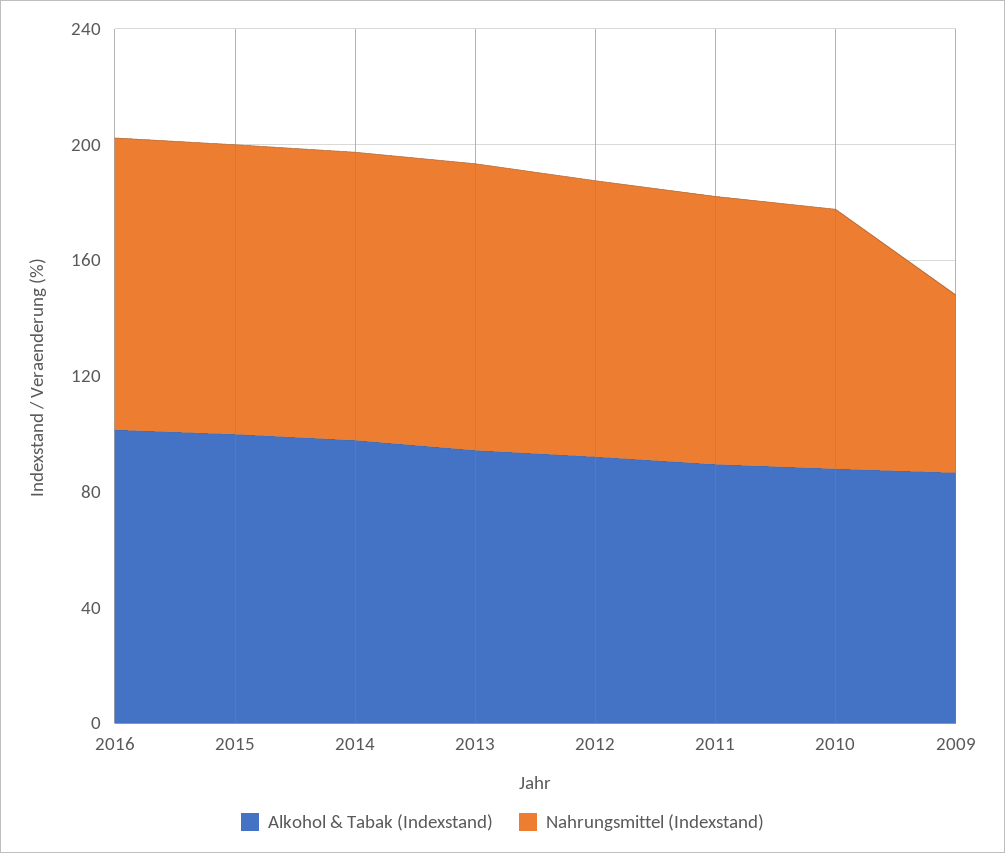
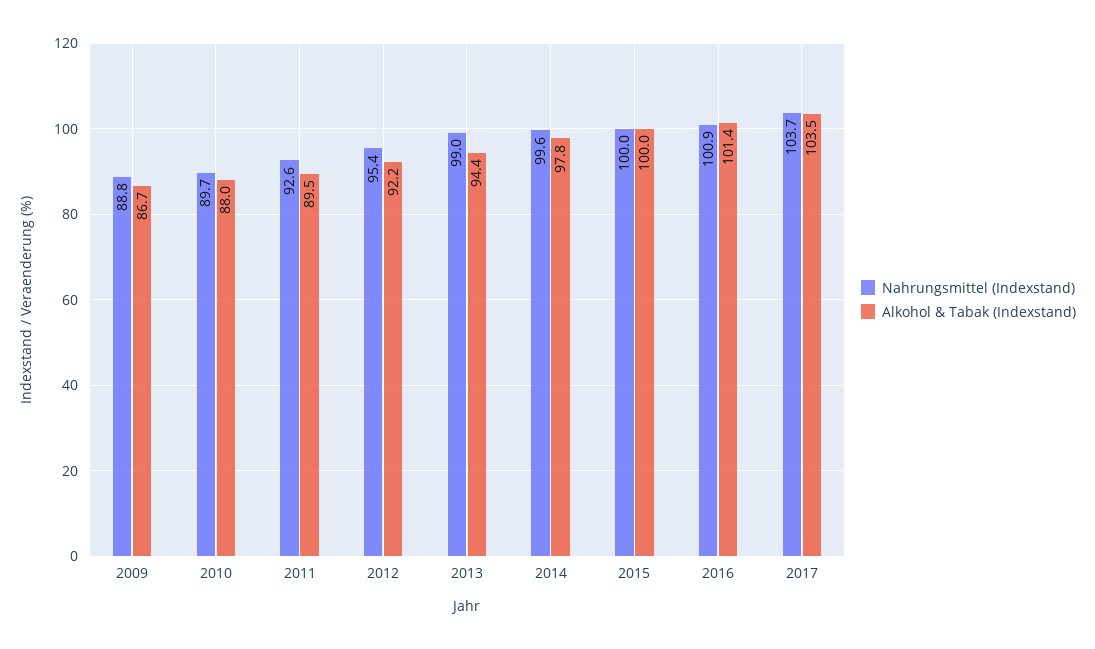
  {
    "Alkohol & Tabak (Indexstand)": {
      "2016": 101.4,
      "2015": 100,
      "2014": 97.8,
      "2013": 94.4,
      "2012": 92.2,
      "2011": 89.5,
      "2010": 88,
-     "2009": 86.7
+     "2009": 86.7,
+     "2017": 103.5
    },
    "Nahrungsmittel (Indexstand)": {
      "2016": 100.9,
      "2015": 100,
      "2014": 99.6,
      "2013": 99,
      "2012": 95.4,
      "2011": 92.6,
      "2010": 89.7,
-     "2009": 60
+     "2009": 88.8,
+     "2017": 103.7
    }
  }

